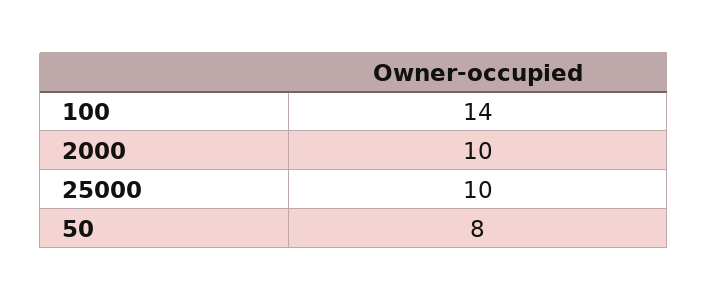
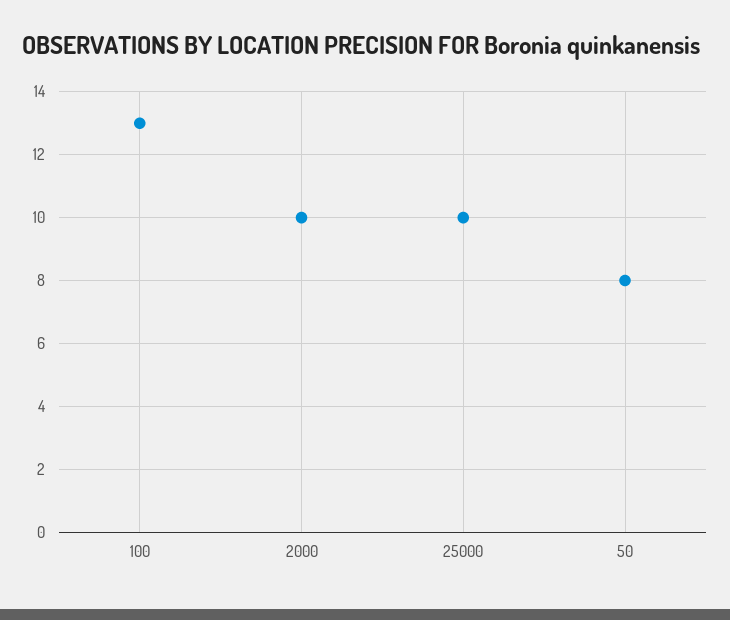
  {
-   "100": 14,
+   "100": 13,
    "2000": 10,
    "25000": 10,
    "50": 8
  }

